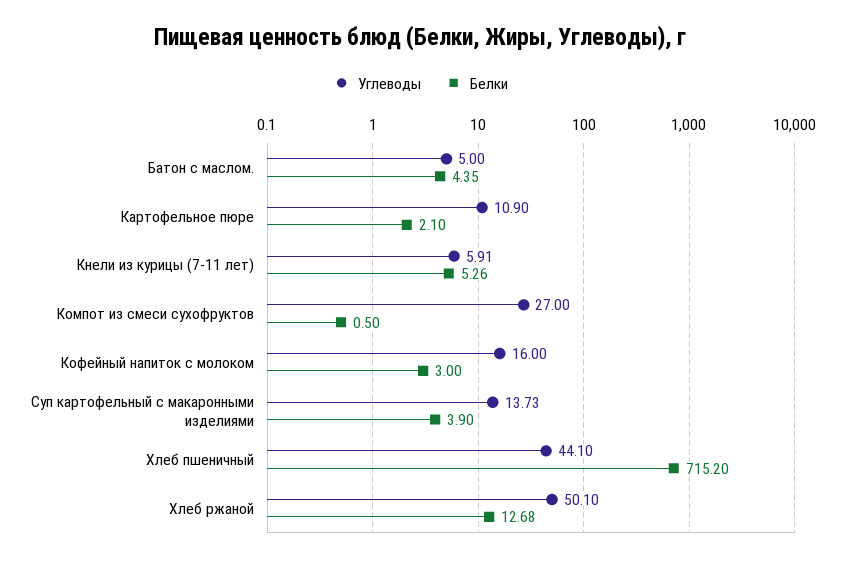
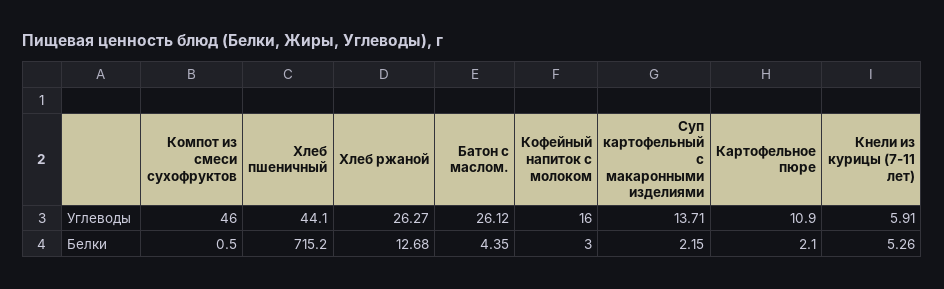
  {
    "Углеводы": {
-     "Батон с маслом.": 5,
+     "Батон с маслом.": 26.12,
      "Картофельное пюре": 10.9,
      "Кнели из курицы (7-11 лет)": 5.91,
-     "Компот из смеси сухофруктов": 27,
+     "Компот из смеси сухофруктов": 46,
      "Кофейный напиток с молоком": 16,
-     "Суп картофельный с макаронными изделиями": 13.73,
+     "Суп картофельный с макаронными изделиями": 13.71,
      "Хлеб пшеничный": 44.1,
-     "Хлеб ржаной": 50.1
+     "Хлеб ржаной": 26.27
    },
    "Белки": {
      "Батон с маслом.": 4.35,
      "Картофельное пюре": 2.1,
      "Кнели из курицы (7-11 лет)": 5.26,
      "Компот из смеси сухофруктов": 0.5,
      "Кофейный напиток с молоком": 3,
-     "Суп картофельный с макаронными изделиями": 3.9,
+     "Суп картофельный с макаронными изделиями": 2.15,
      "Хлеб пшеничный": 715.2,
      "Хлеб ржаной": 12.68
    }
  }

